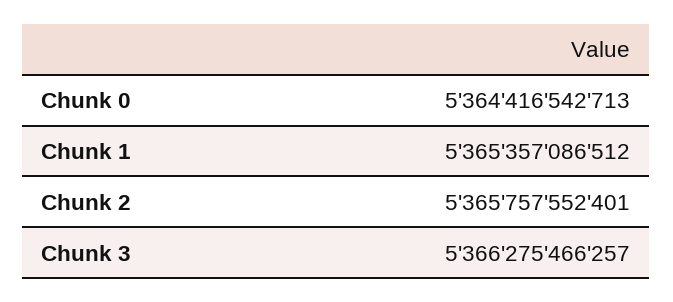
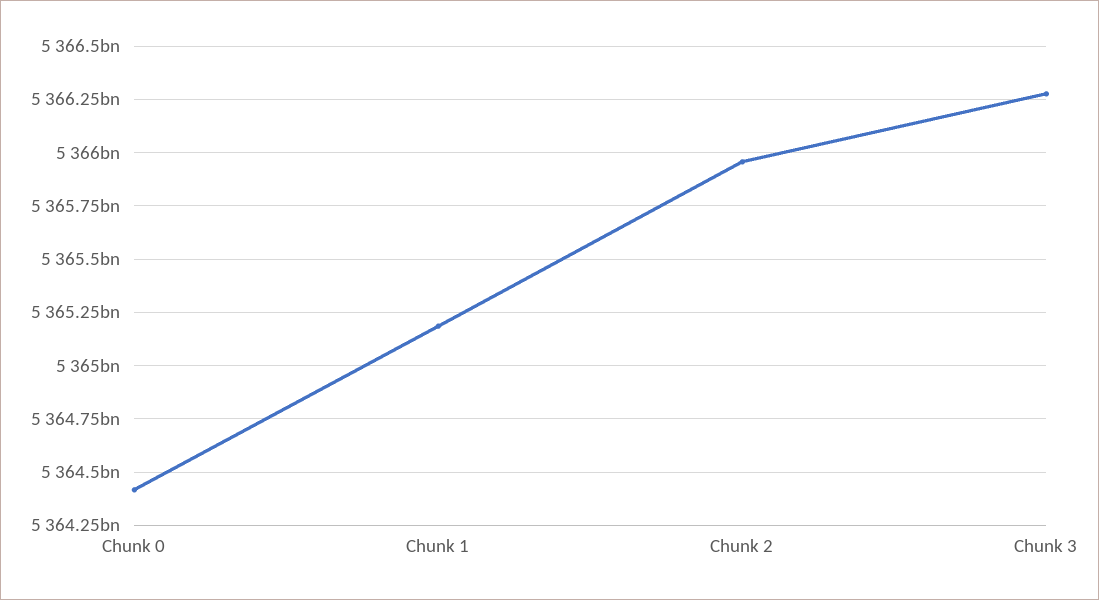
  {
    "Chunk 0": 5364416542713,
-   "Chunk 1": 5365357086512,
+   "Chunk 1": 5365200000000,
-   "Chunk 2": 5365757552401,
+   "Chunk 2": 5365950000000,
    "Chunk 3": 5366275466257
  }

